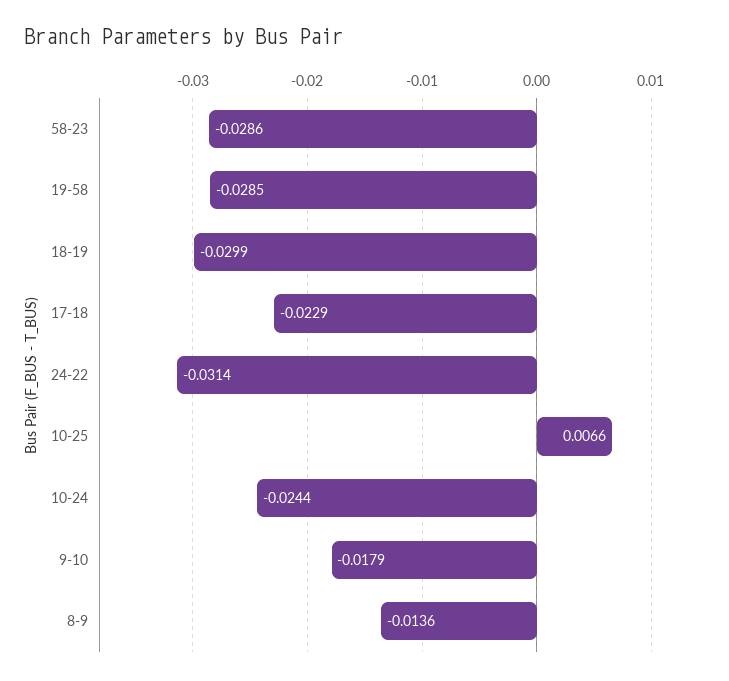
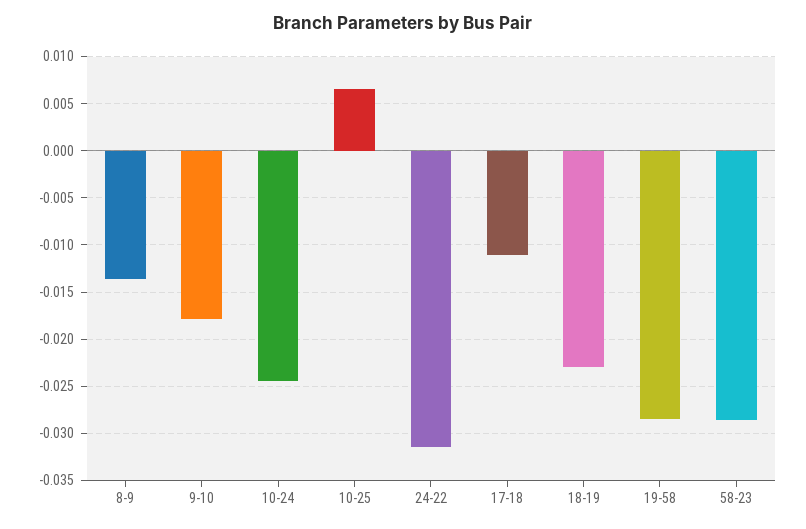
  {
    "58-23": -0.0286,
    "19-58": -0.0285,
-   "18-19": -0.0299,
+   "18-19": -0.023,
-   "17-18": -0.0229,
+   "17-18": -0.011,
    "24-22": -0.0314,
    "10-25": 0.0066,
    "10-24": -0.0244,
    "9-10": -0.0179,
    "8-9": -0.0136
  }

